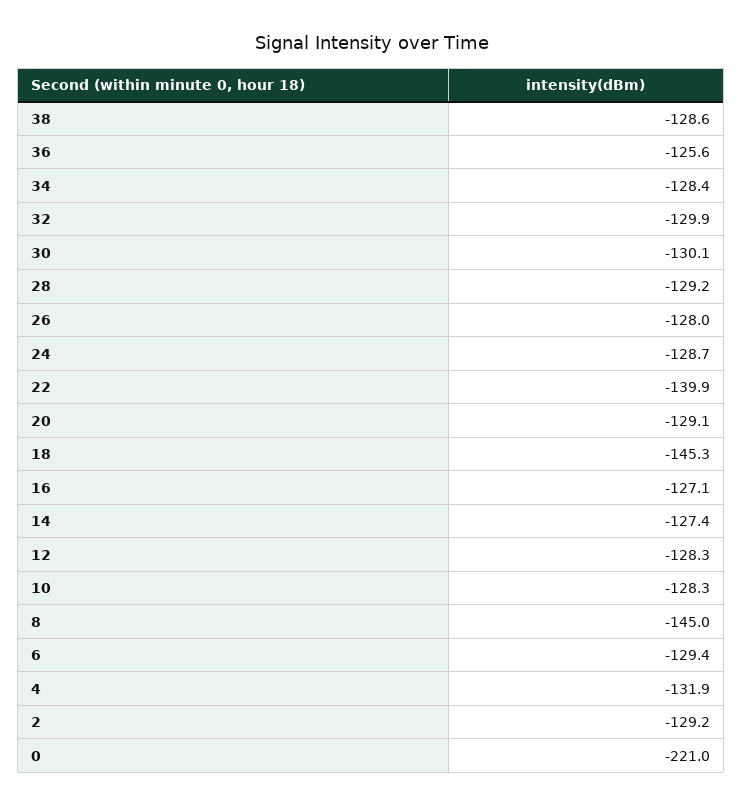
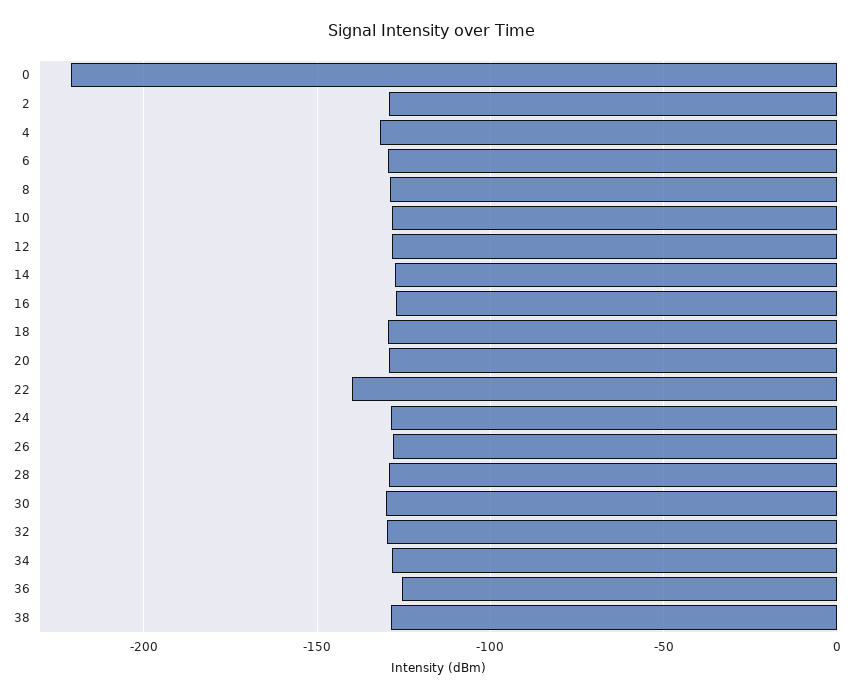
  {
    "38": -128.6,
    "36": -125.6,
    "34": -128.4,
    "32": -129.9,
    "30": -130.1,
    "28": -129.2,
    "26": -128,
    "24": -128.7,
    "22": -139.9,
    "20": -129.1,
-   "18": -145.3,
+   "18": -130,
    "16": -127.1,
    "14": -127.4,
    "12": -128.3,
    "10": -128.3,
-   "8": -145,
+   "8": -130,
    "6": -129.4,
    "4": -131.9,
    "2": -129.2,
    "0": -221
  }

